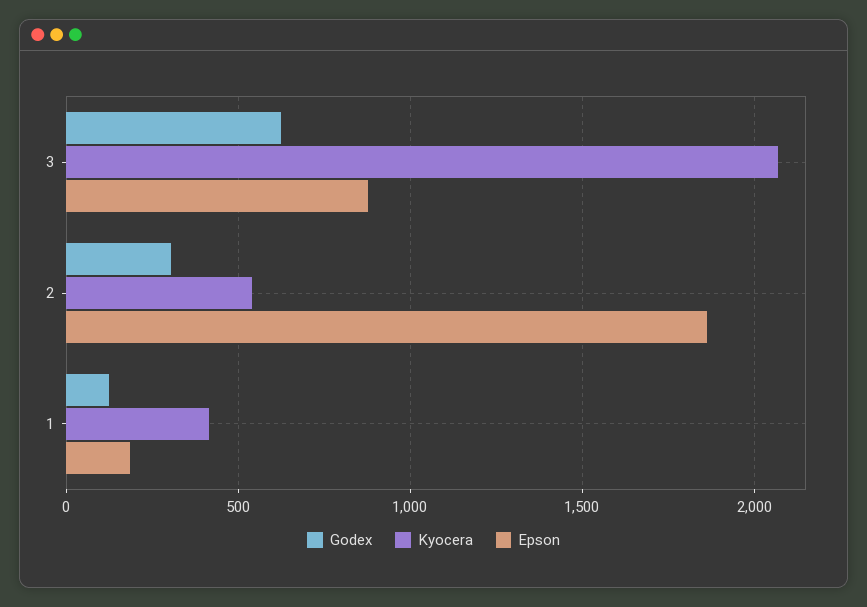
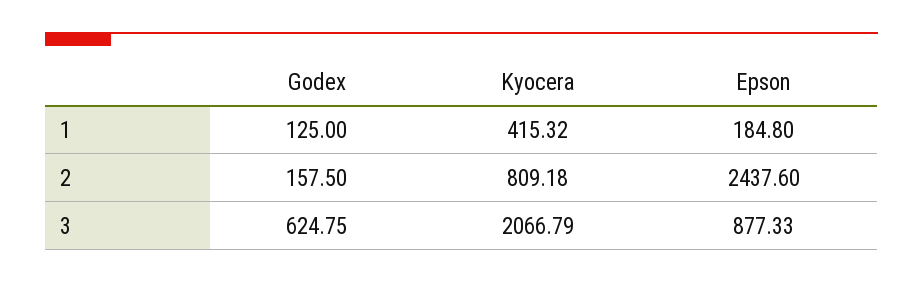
  {
    "Godex": {
      "3": 624.75,
-     "2": 300,
+     "2": 157.5,
      "1": 125
    },
    "Kyocera": {
      "3": 2066.79,
-     "2": 550,
+     "2": 809.18,
      "1": 415.32
    },
    "Epson": {
      "3": 877.33,
-     "2": 1850,
+     "2": 2437.6,
      "1": 184.8
    }
  }

